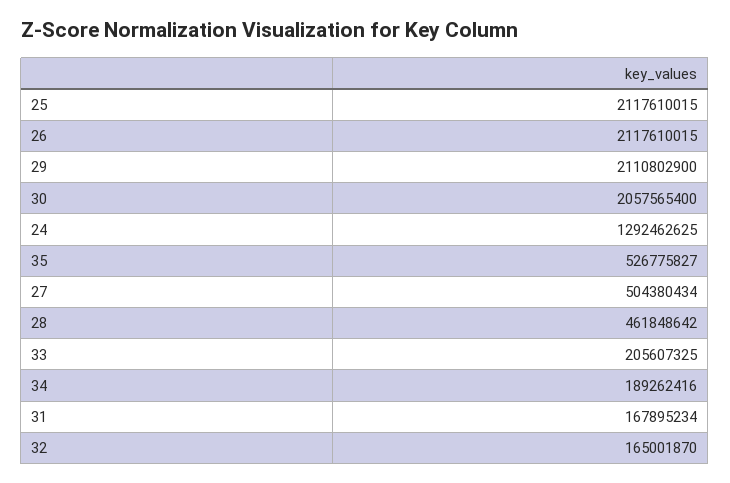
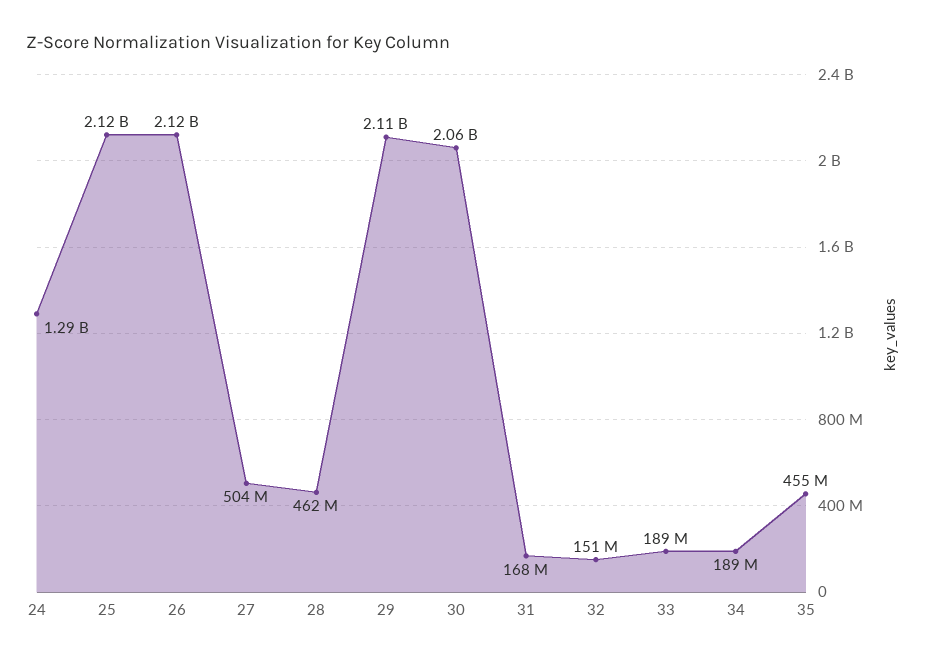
  {
    "25": 2117610015,
    "26": 2117610015,
    "29": 2110802900,
    "30": 2057565400,
    "24": 1292462625,
-   "35": 526775827,
+   "35": 455000000,
    "27": 504380434,
    "28": 461848642,
-   "33": 205607325,
+   "33": 189000000,
    "34": 189262416,
    "31": 167895234,
-   "32": 165001870
+   "32": 151000000
  }

